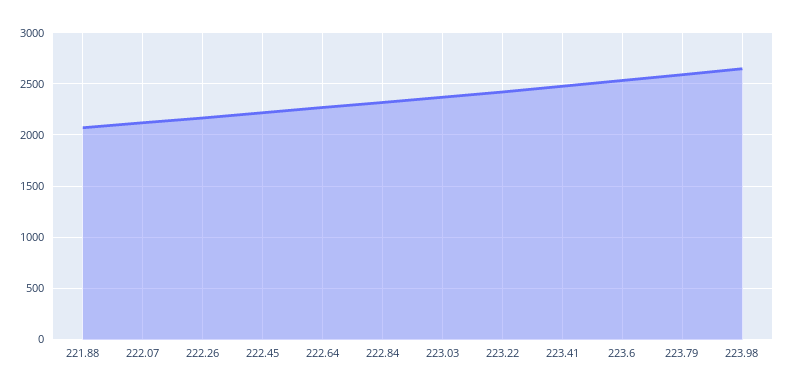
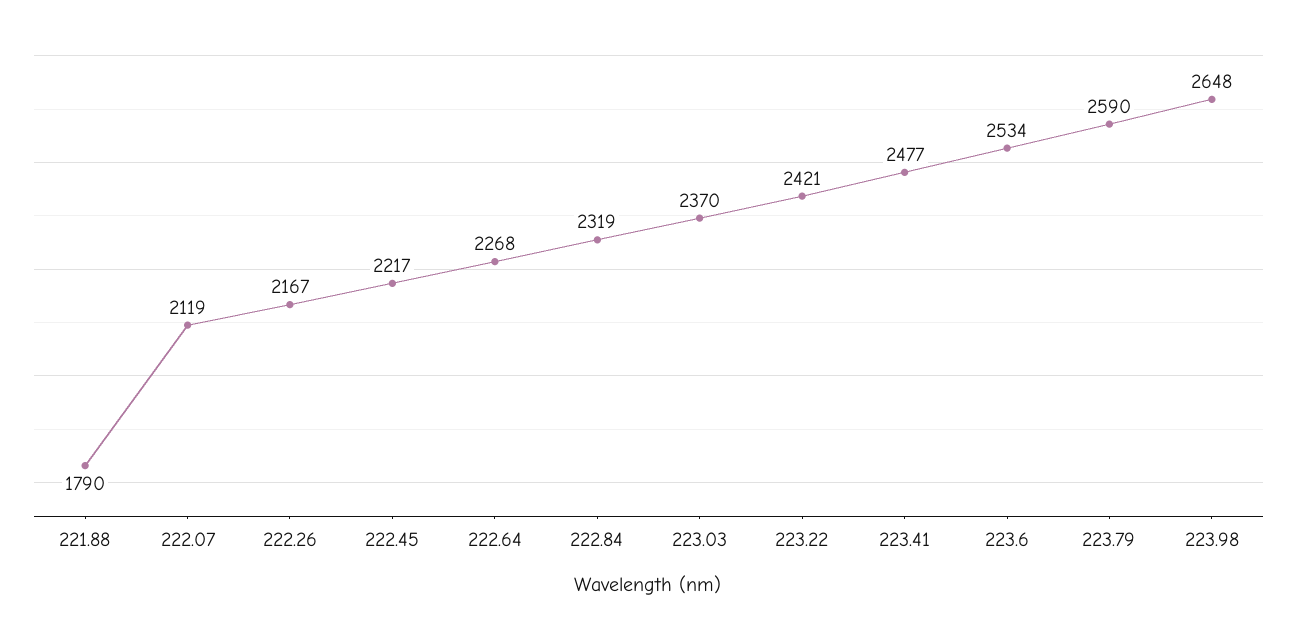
  {
-   "221.88": 2100,
+   "221.88": 1790,
    "222.07": 2119,
    "222.26": 2167,
    "222.45": 2217,
    "222.64": 2268,
    "222.84": 2319,
    "223.03": 2370,
    "223.22": 2421,
    "223.41": 2477,
    "223.6": 2534,
    "223.79": 2590,
    "223.98": 2648
  }

